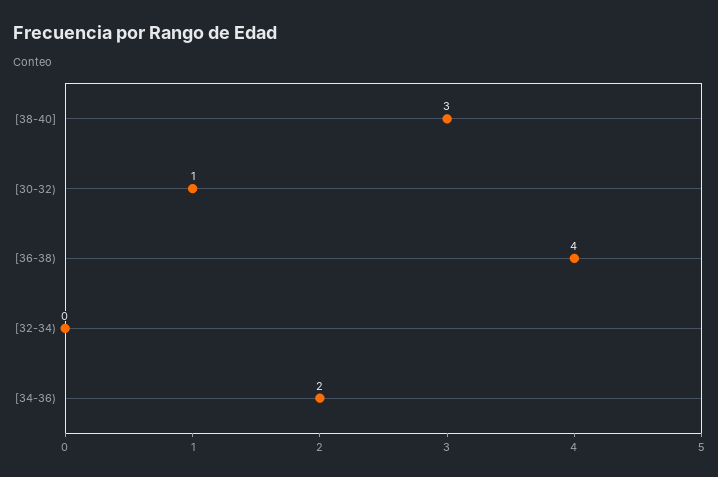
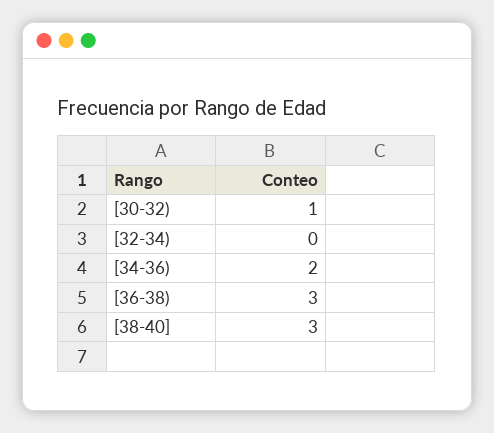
  {
    "[38-40]": 3,
    "[30-32)": 1,
-   "[36-38)": 4,
+   "[36-38)": 3,
    "[32-34)": 0,
    "[34-36)": 2
  }

